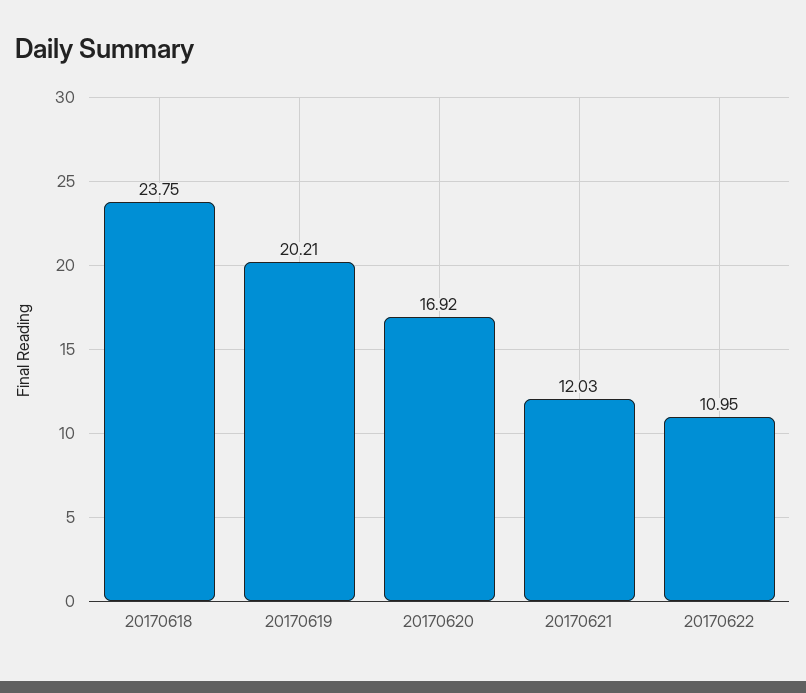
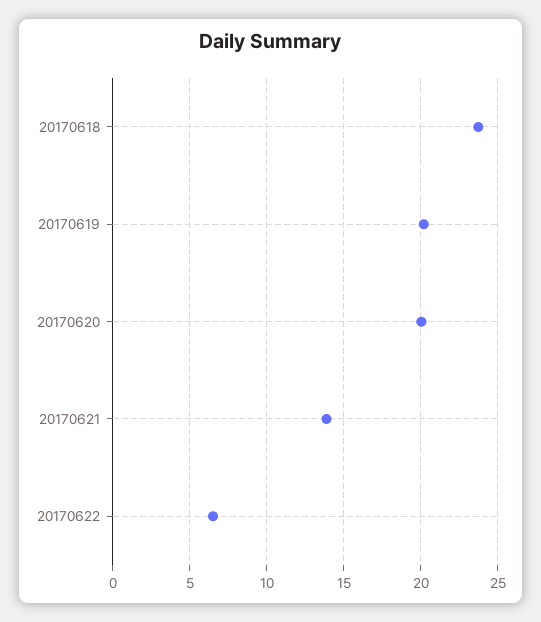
  {
    "20170618": 23.75,
    "20170619": 20.21,
-   "20170620": 16.92,
+   "20170620": 20,
-   "20170621": 12.03,
+   "20170621": 14,
-   "20170622": 10.95
+   "20170622": 6.5
  }

